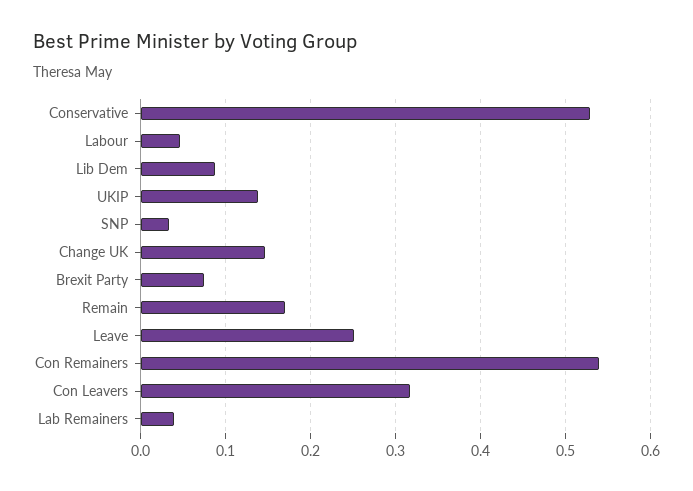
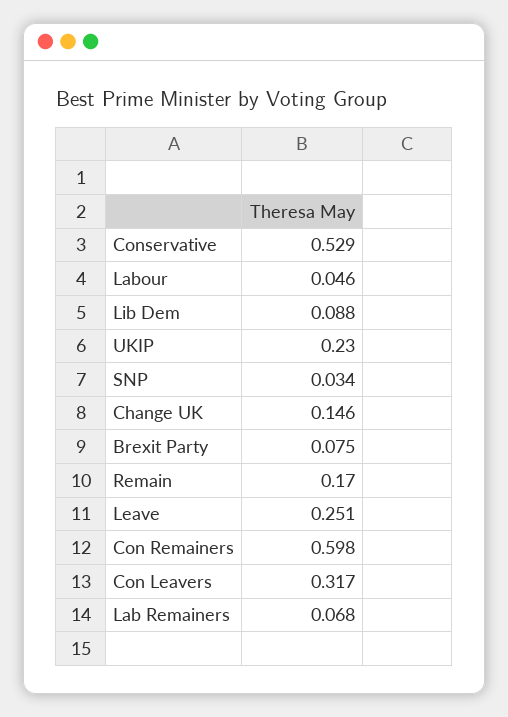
  {
    "Conservative": 0.529,
    "Labour": 0.046,
    "Lib Dem": 0.088,
-   "UKIP": 0.14,
+   "UKIP": 0.23,
    "SNP": 0.034,
    "Change UK": 0.146,
    "Brexit Party": 0.075,
    "Remain": 0.17,
    "Leave": 0.251,
-   "Con Remainers": 0.54,
+   "Con Remainers": 0.598,
    "Con Leavers": 0.317,
-   "Lab Remainers": 0.04
+   "Lab Remainers": 0.068
  }

